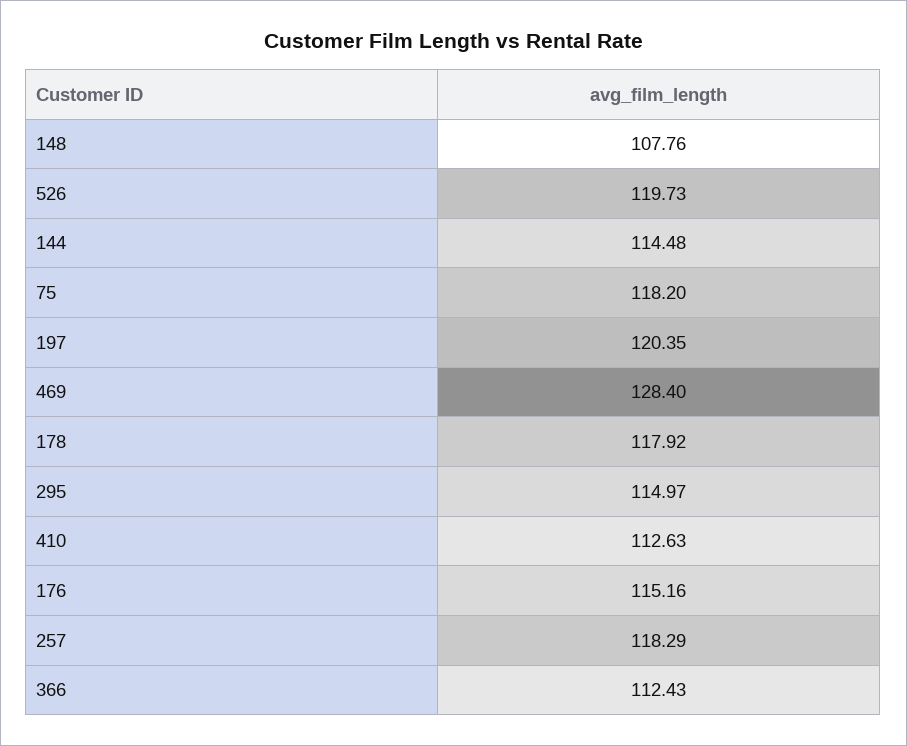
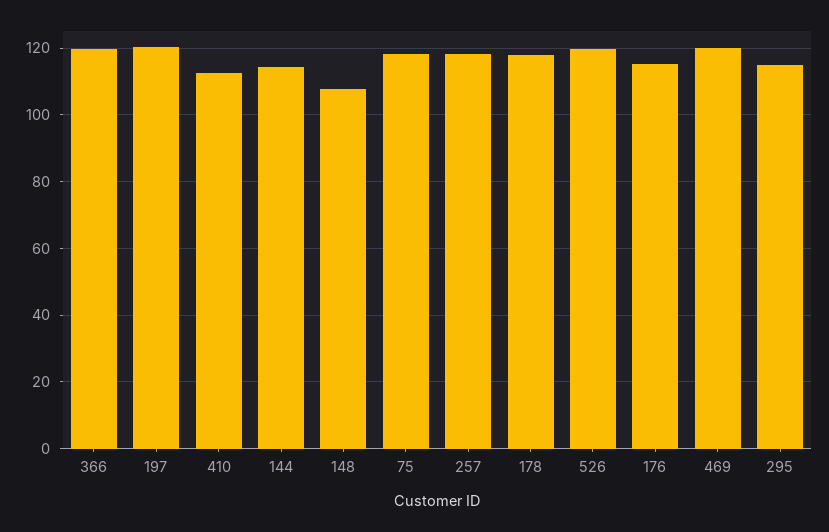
  {
    "148": 107.76,
    "526": 119.73,
    "144": 114.48,
    "75": 118.2,
    "197": 120.35,
-   "469": 128.4,
+   "469": 120,
    "178": 117.92,
    "295": 114.97,
    "410": 112.63,
    "176": 115.16,
    "257": 118.29,
-   "366": 112.43
+   "366": 120
  }

